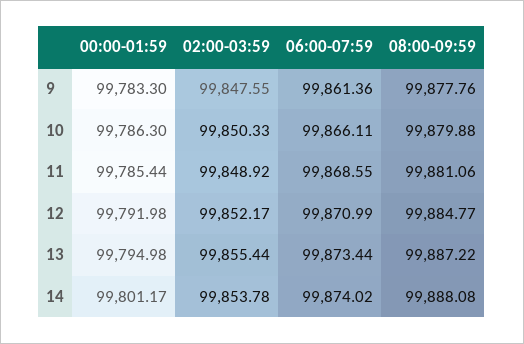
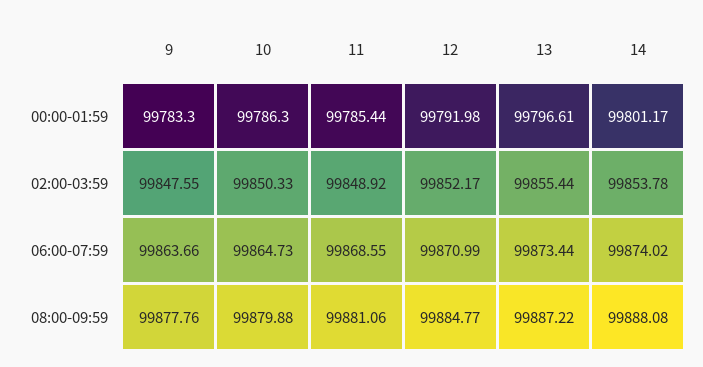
  {
    "00:00-01:59": {
      "9": 99783.3,
      "10": 99786.3,
      "11": 99785.44,
      "12": 99791.98,
-     "13": 99794.98,
+     "13": 99796.61,
      "14": 99801.17
    },
    "02:00-03:59": {
      "9": 99847.55,
      "10": 99850.33,
      "11": 99848.92,
      "12": 99852.17,
      "13": 99855.44,
      "14": 99853.78
    },
    "06:00-07:59": {
-     "9": 99861.36,
+     "9": 99863.66,
-     "10": 99866.11,
+     "10": 99864.73,
      "11": 99868.55,
      "12": 99870.99,
      "13": 99873.44,
      "14": 99874.02
    },
    "08:00-09:59": {
      "9": 99877.76,
      "10": 99879.88,
      "11": 99881.06,
      "12": 99884.77,
      "13": 99887.22,
      "14": 99888.08
    }
  }

